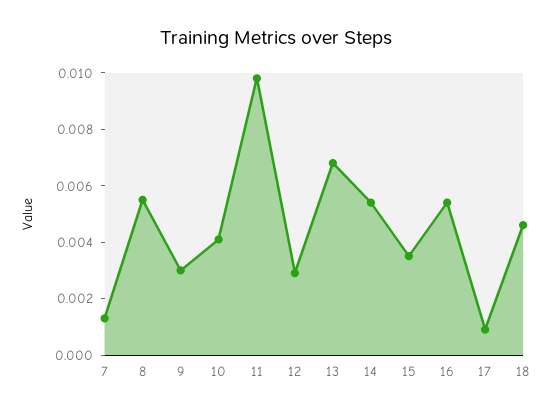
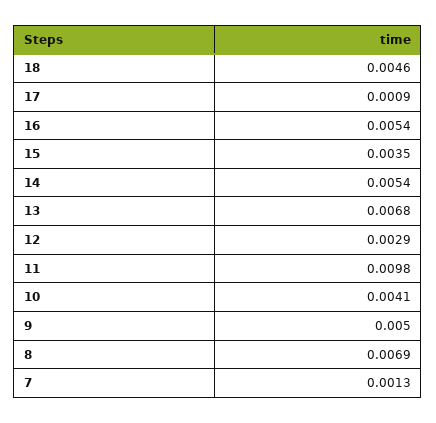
  {
    "7": 0.0013,
-   "8": 0.0055,
+   "8": 0.0069,
-   "9": 0.003,
+   "9": 0.005,
    "10": 0.0041,
    "11": 0.0098,
    "12": 0.0029,
    "13": 0.0068,
    "14": 0.0054,
    "15": 0.0035,
    "16": 0.0054,
    "17": 0.0009,
    "18": 0.0046
  }

